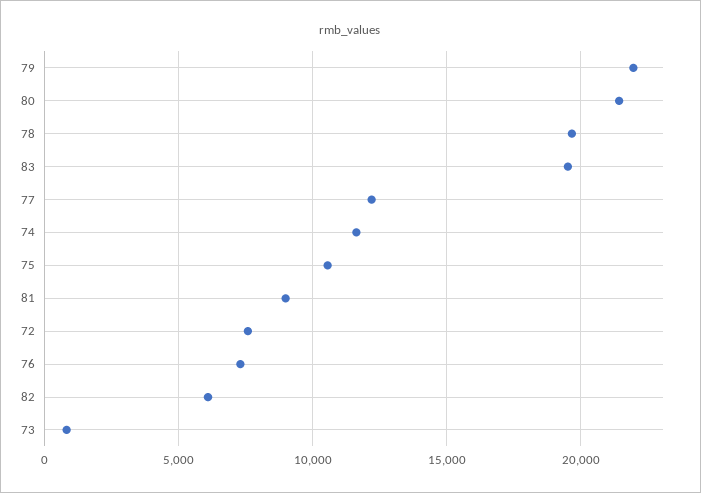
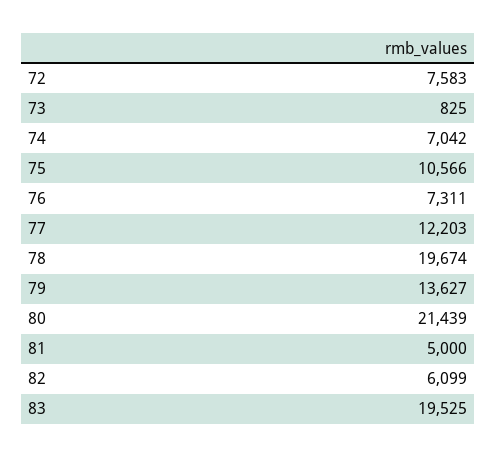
  {
-   "79": 22000,
+   "79": 13627,
    "80": 21439,
    "78": 19674,
    "83": 19525,
    "77": 12203,
-   "74": 11500,
+   "74": 7042,
    "75": 10566,
-   "81": 9000,
+   "81": 5000,
    "72": 7583,
    "76": 7311,
    "82": 6099,
    "73": 825
  }

